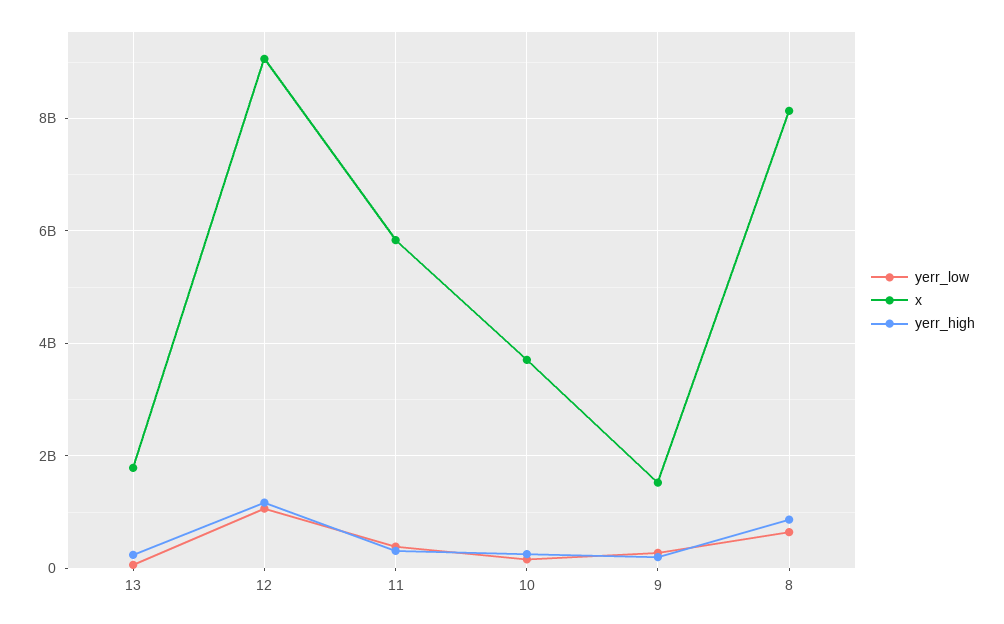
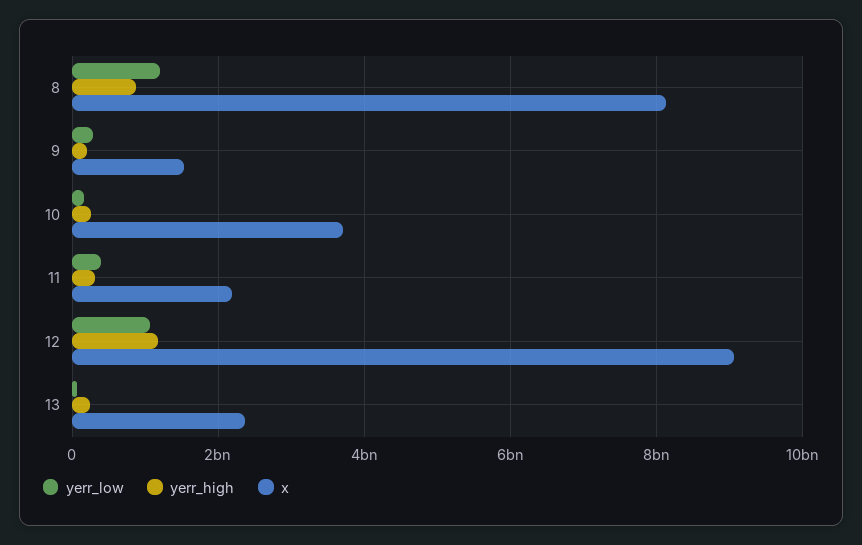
  {
    "yerr_low": {
      "13": 0,
      "12": 1000000000,
      "11": 400000000,
      "10": 200000000,
      "9": 200000000,
-     "8": 600000000
+     "8": 1200000000
    },
    "x": {
-     "13": 1800000000,
+     "13": 2400000000,
      "12": 9000000000,
-     "11": 5800000000,
+     "11": 2200000000,
      "10": 3800000000,
      "9": 1600000000,
      "8": 8200000000
    },
    "yerr_high": {
      "13": 200000000,
      "12": 1200000000,
      "11": 400000000,
      "10": 200000000,
      "9": 200000000,
      "8": 800000000
    }
  }

